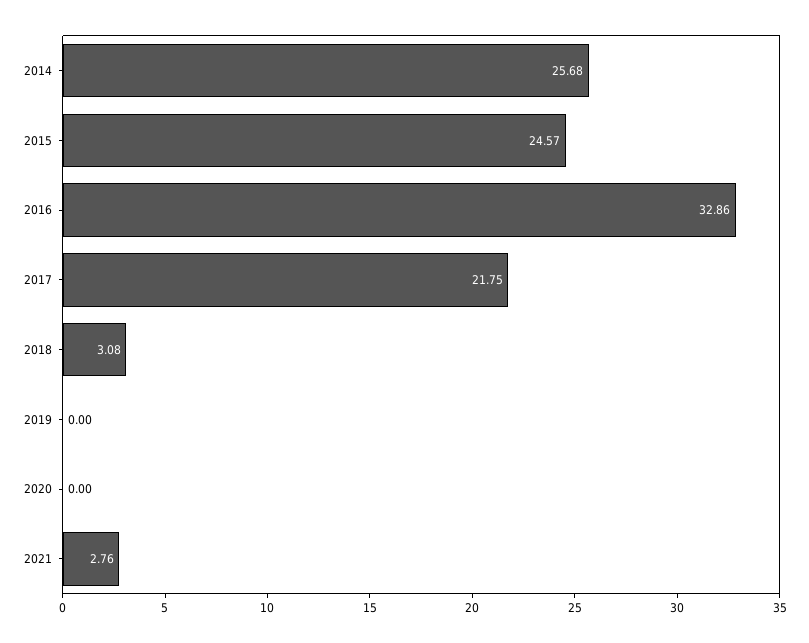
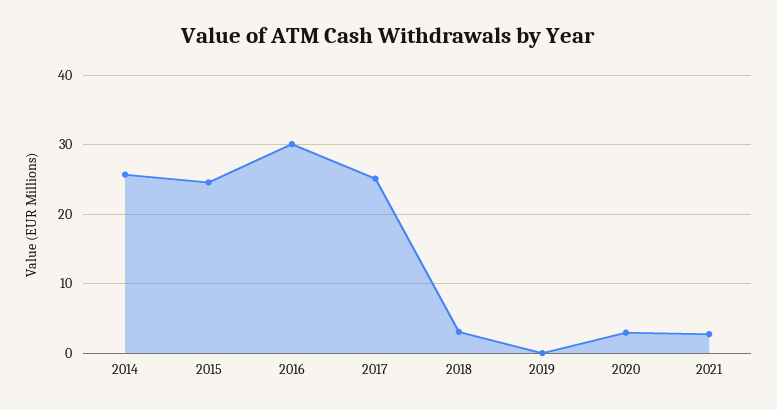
  {
    "2014": 25.68,
    "2015": 24.57,
-   "2016": 32.86,
+   "2016": 30,
-   "2017": 21.75,
+   "2017": 25,
    "2018": 3.08,
    "2019": 0,
-   "2020": 0,
+   "2020": 3,
    "2021": 2.76
  }

